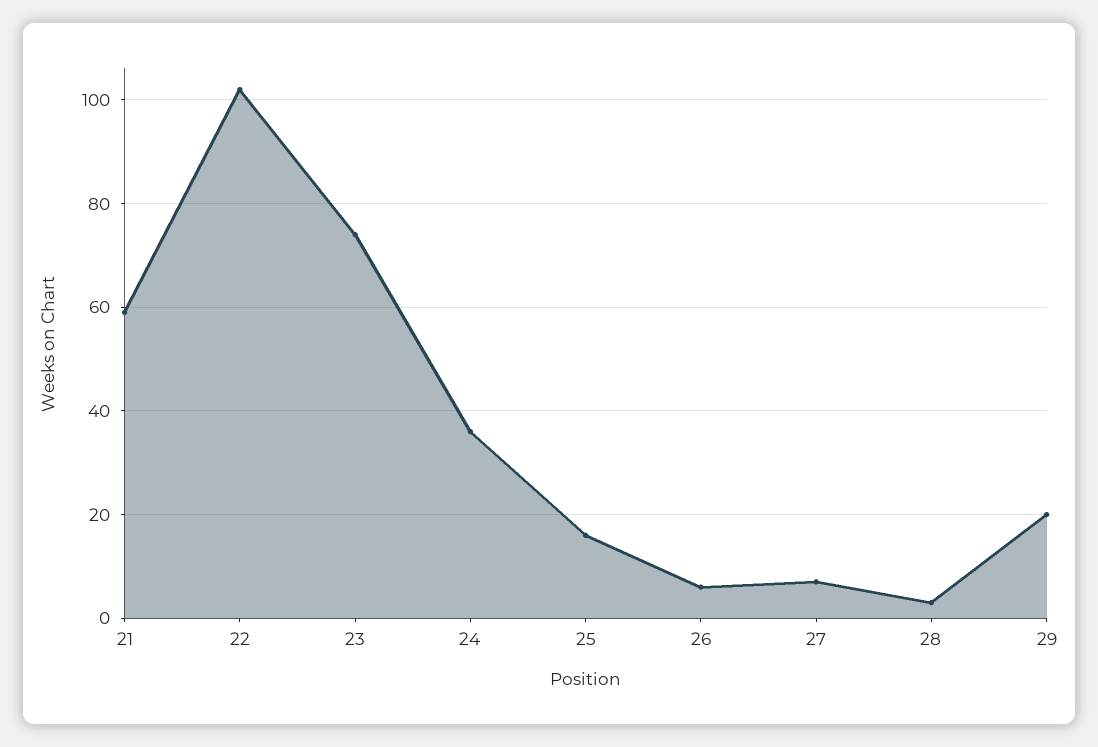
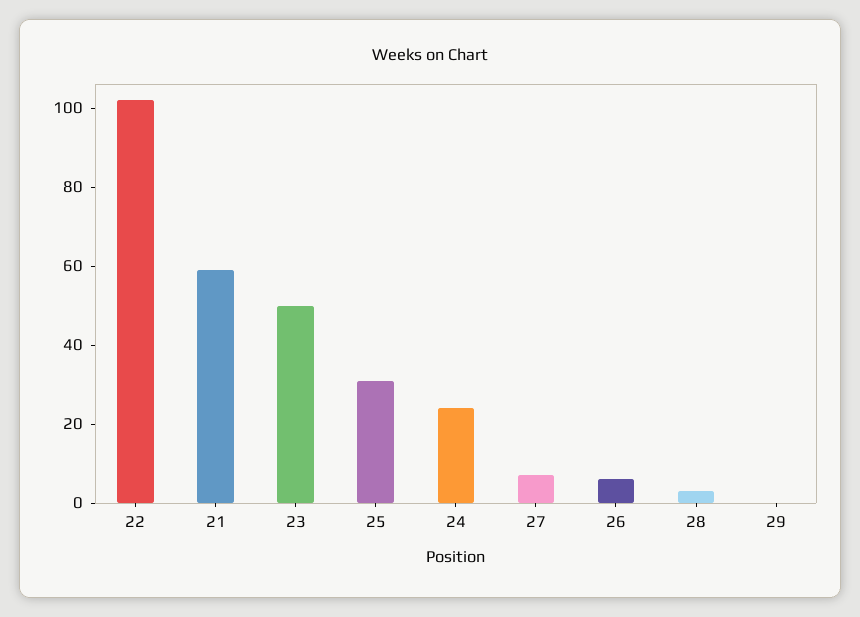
  {
    "21": 60,
    "22": 100,
-   "23": 75,
+   "23": 50,
-   "24": 35,
+   "24": 25,
-   "25": 15,
+   "25": 30,
    "26": 5,
    "27": 5,
    "28": 5,
-   "29": 20
+   "29": 0
  }

